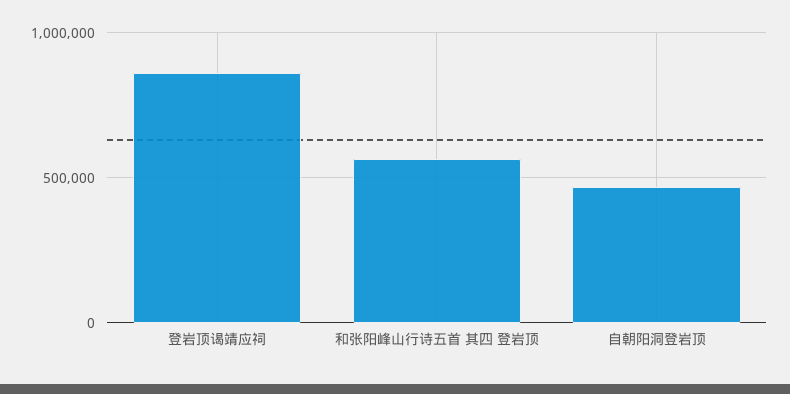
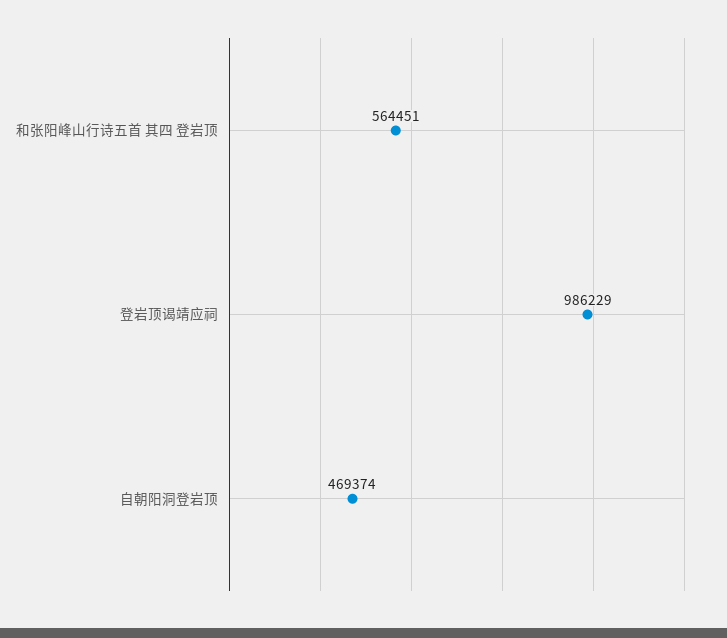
  {
-   "登岩顶谒靖应祠": 850000,
+   "登岩顶谒靖应祠": 986229,
    "和张阳峰山行诗五首 其四 登岩顶": 564451,
    "自朝阳洞登岩顶": 469374
  }

